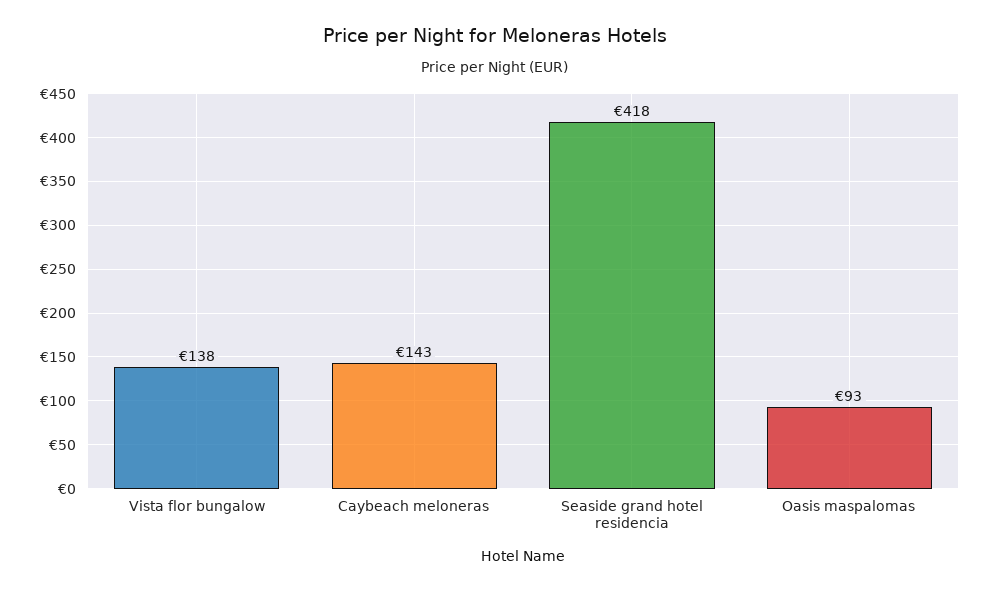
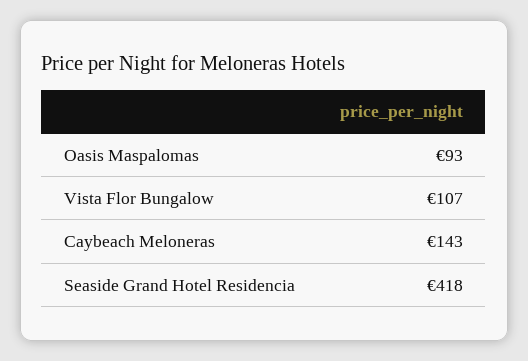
  {
-   "Vista flor bungalow": 138,
+   "Vista flor bungalow": 107,
    "Caybeach meloneras": 143,
    "Seaside grand hotel residencia": 418,
    "Oasis maspalomas": 93
  }

